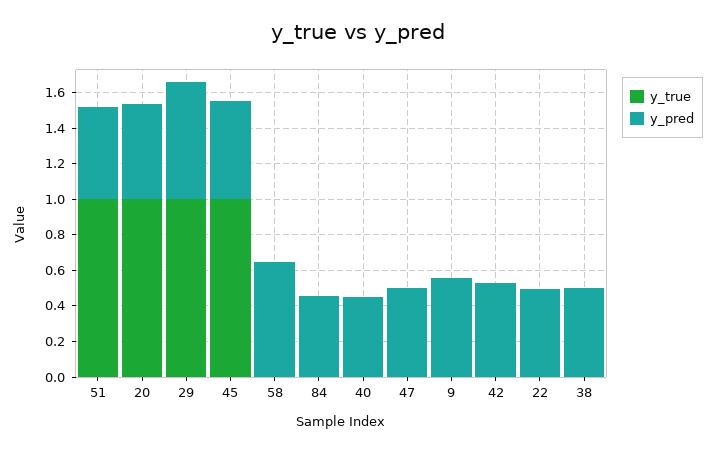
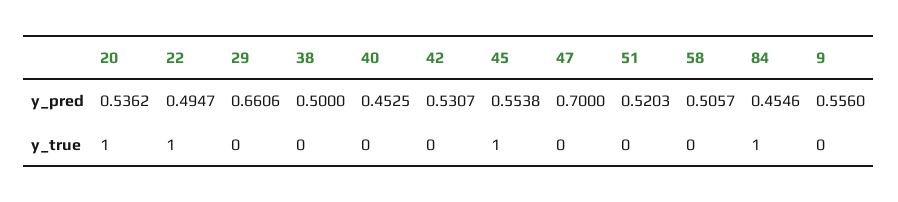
  {
    "y_true": {
-     "51": 1,
+     "51": 0,
      "20": 1,
-     "29": 1,
+     "29": 0,
      "45": 1,
      "58": 0,
-     "84": 0,
+     "84": 1,
      "40": 0,
      "47": 0,
      "9": 0,
      "42": 0,
-     "22": 0,
+     "22": 1,
      "38": 0
    },
    "y_pred": {
      "51": 0.5203,
      "20": 0.5362,
      "29": 0.6606,
      "45": 0.5538,
-     "58": 0.65,
+     "58": 0.5057,
      "84": 0.4546,
      "40": 0.4525,
-     "47": 0.5,
+     "47": 0.7,
      "9": 0.556,
      "42": 0.5307,
      "22": 0.4947,
      "38": 0.5
    }
  }

